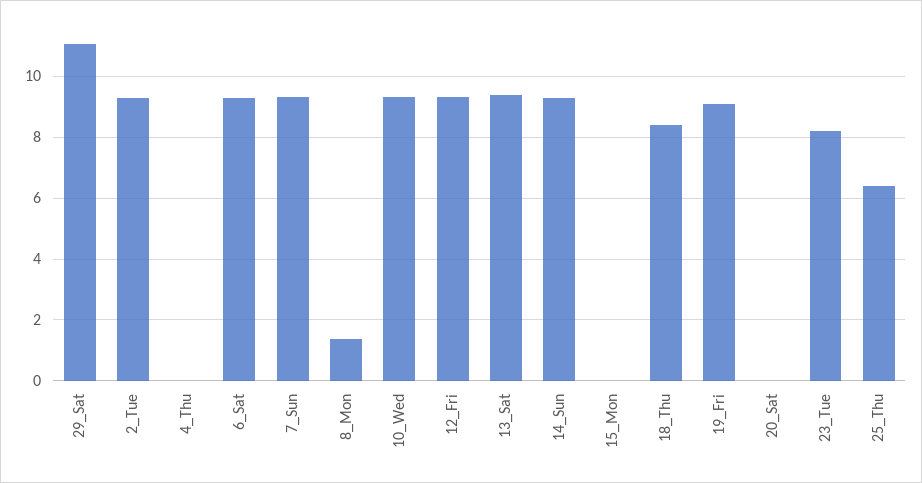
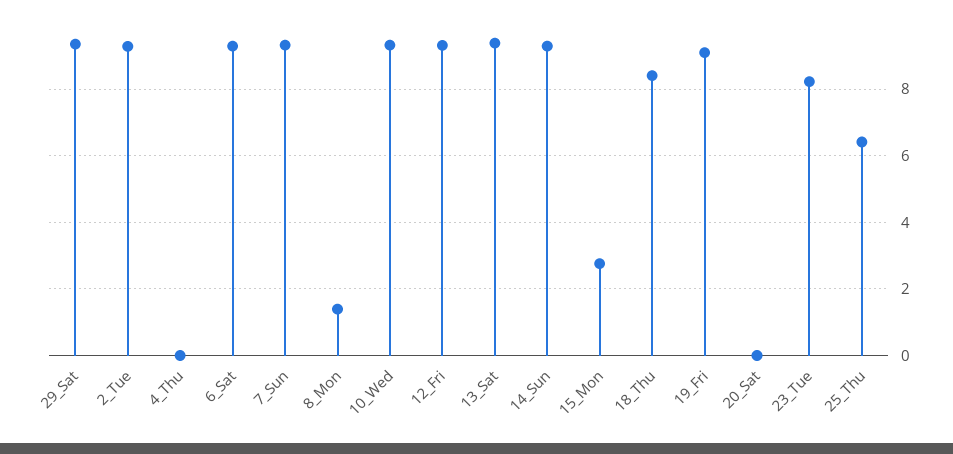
  {
-   "29_Sat": 11,
+   "29_Sat": 9.4,
    "2_Tue": 9.2,
    "4_Thu": 0,
    "6_Sat": 9.2,
    "7_Sun": 9.4,
    "8_Mon": 1.4,
    "10_Wed": 9.4,
    "12_Fri": 9.4,
    "13_Sat": 9.4,
    "14_Sun": 9.2,
-   "15_Mon": 0,
+   "15_Mon": 2.8,
    "18_Thu": 8.4,
    "19_Fri": 9,
    "20_Sat": 0,
    "23_Tue": 8.2,
    "25_Thu": 6.4
  }

